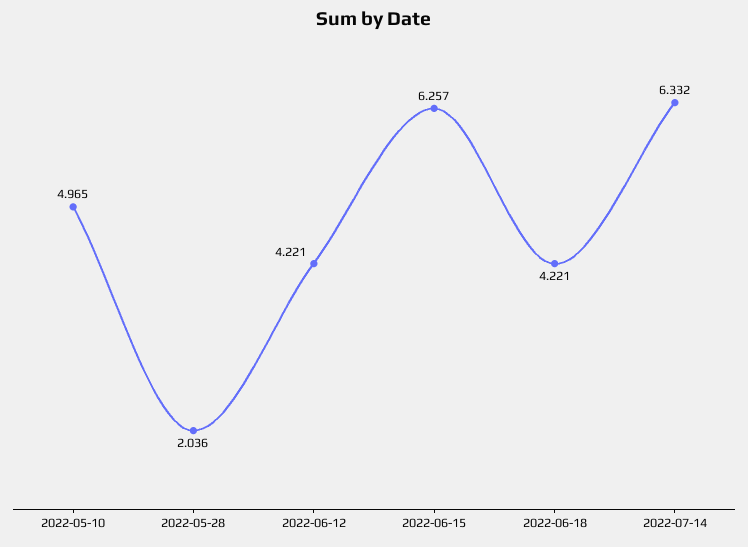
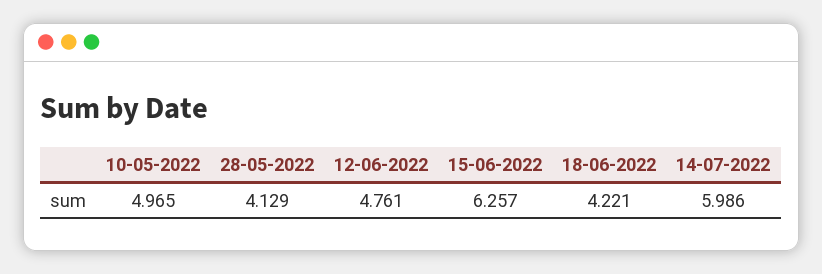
  {
    "2022-05-10": 4.965,
-   "2022-05-28": 2.036,
+   "2022-05-28": 4.129,
-   "2022-06-12": 4.221,
+   "2022-06-12": 4.761,
    "2022-06-15": 6.257,
    "2022-06-18": 4.221,
-   "2022-07-14": 6.332
+   "2022-07-14": 5.986
  }

